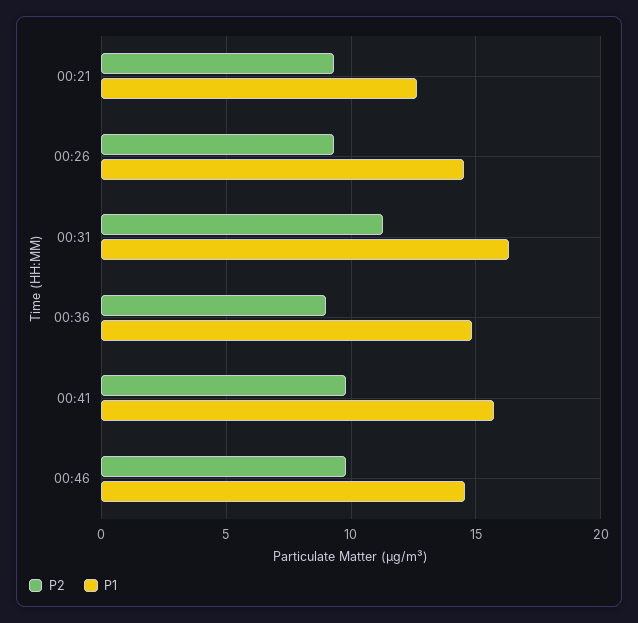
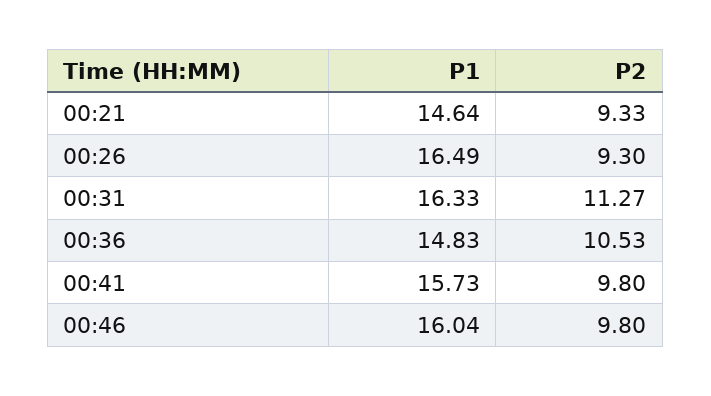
  {
    "P2": {
      "00:21": 9.33,
      "00:26": 9.3,
      "00:31": 11.27,
-     "00:36": 9,
+     "00:36": 10.53,
      "00:41": 9.8,
      "00:46": 9.8
    },
    "P1": {
-     "00:21": 12.5,
+     "00:21": 14.64,
-     "00:26": 14.5,
+     "00:26": 16.49,
      "00:31": 16.33,
      "00:36": 14.83,
      "00:41": 15.73,
-     "00:46": 14.5
+     "00:46": 16.04
    }
  }

